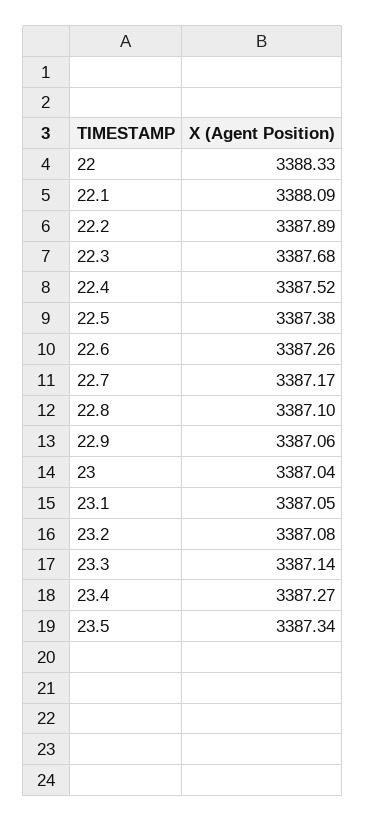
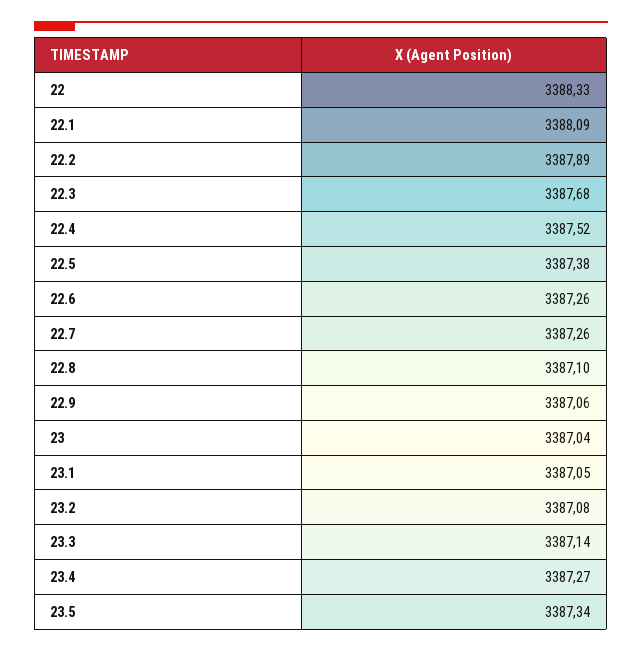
  {
    "22": 3388.33,
    "22.1": 3388.09,
    "22.2": 3387.89,
    "22.3": 3387.68,
    "22.4": 3387.52,
    "22.5": 3387.38,
    "22.6": 3387.26,
-   "22.7": 3387.17,
+   "22.7": 3387.26,
    "22.8": 3387.1,
    "22.9": 3387.06,
    "23": 3387.04,
    "23.1": 3387.05,
    "23.2": 3387.08,
    "23.3": 3387.14,
    "23.4": 3387.27,
    "23.5": 3387.34
  }

